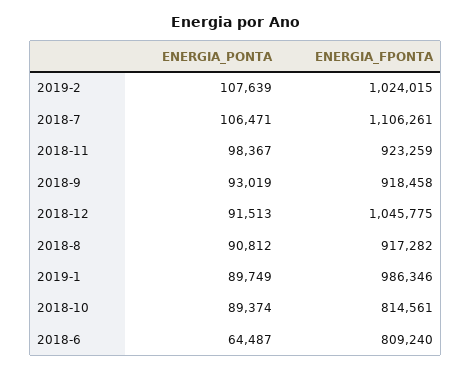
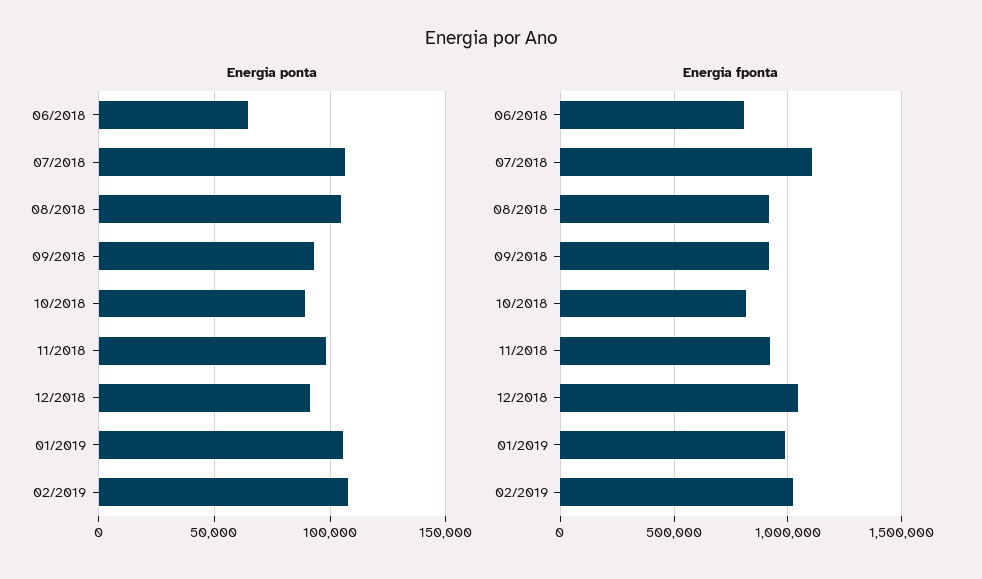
  {
    "ENERGIA_PONTA": {
      "2019-2": 107639,
      "2018-7": 106471,
      "2018-11": 98367,
      "2018-9": 93019,
      "2018-12": 91513,
-     "2018-8": 90812,
+     "2018-8": 105000,
-     "2019-1": 89749,
+     "2019-1": 105000,
      "2018-10": 89374,
      "2018-6": 64487
    },
    "ENERGIA_FPONTA": {
      "2019-2": 1024015,
      "2018-7": 1106261,
      "2018-11": 923259,
      "2018-9": 918458,
      "2018-12": 1045775,
      "2018-8": 917282,
      "2019-1": 986346,
      "2018-10": 814561,
      "2018-6": 809240
    }
  }

